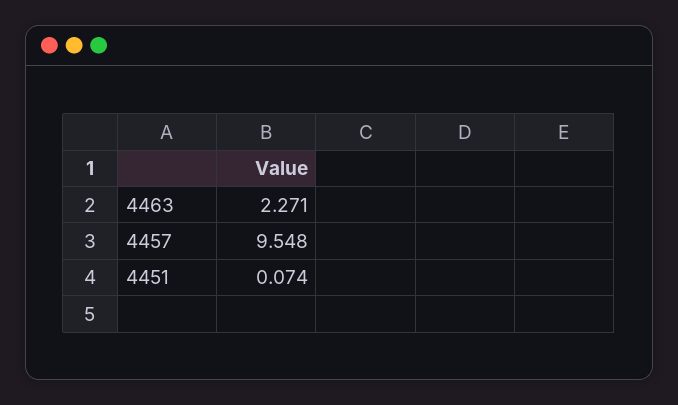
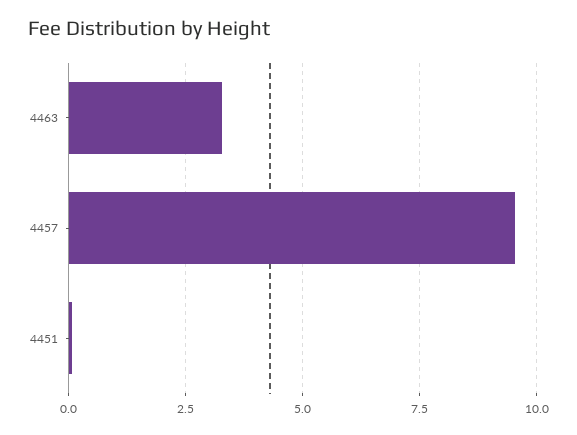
  {
-   "4463": 2.271,
+   "4463": 3.25,
    "4457": 9.548,
    "4451": 0.074
  }

